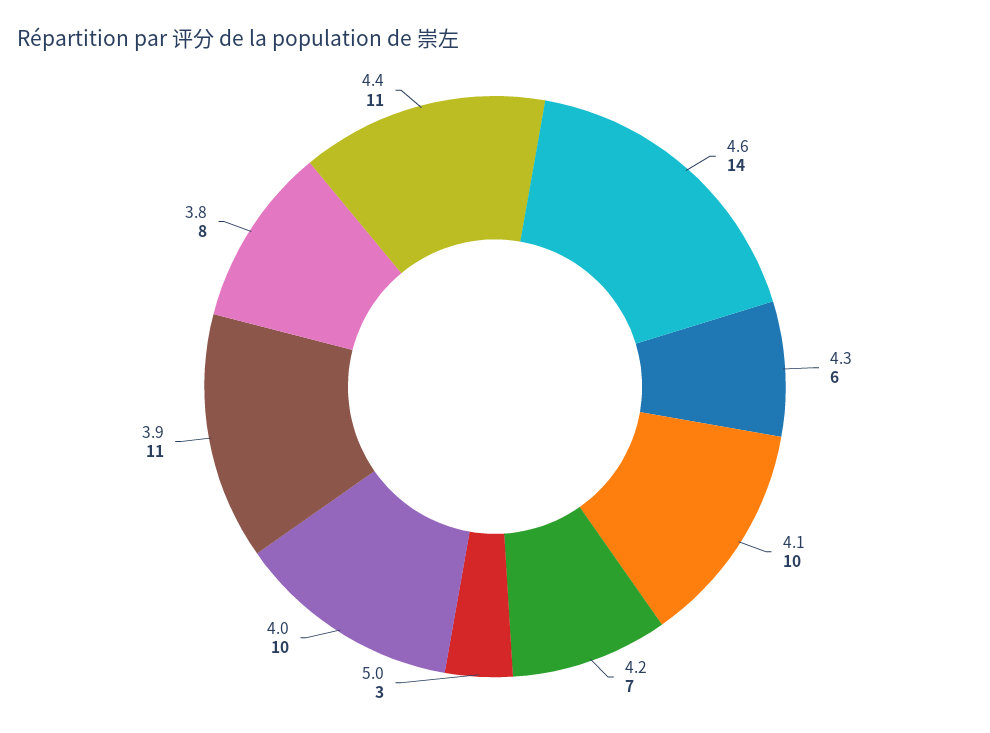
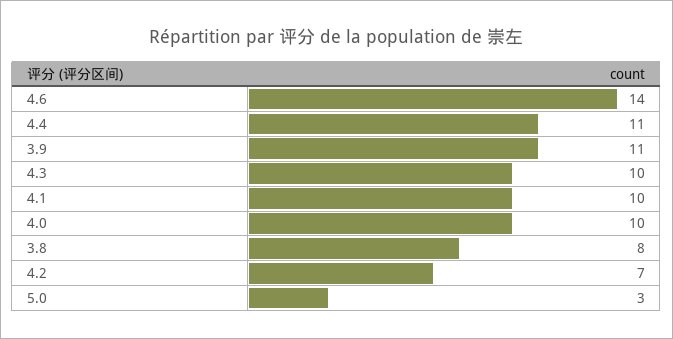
  {
    "4.6": 14,
-   "4.3": 6,
+   "4.3": 10,
    "4.1": 10,
    "4.2": 7,
    "5.0": 3,
    "4.0": 10,
    "3.9": 11,
    "3.8": 8,
    "4.4": 11
  }

